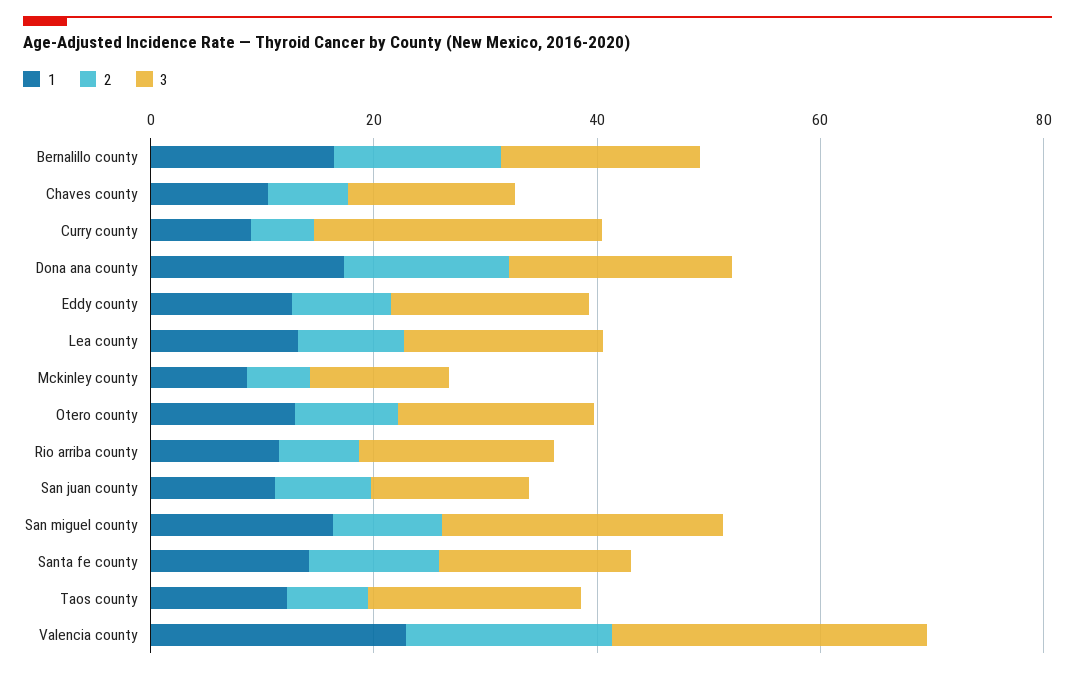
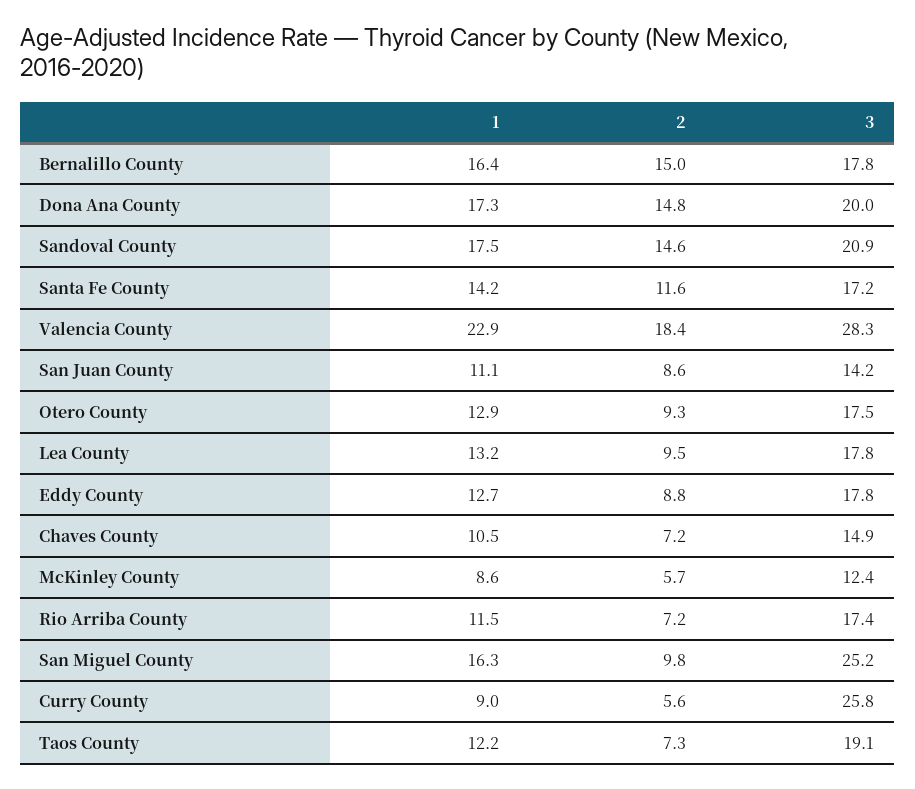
  {
    "1": {
      "Bernalillo county": 16.4,
      "Chaves county": 10.5,
      "Curry county": 9,
      "Dona ana county": 17.3,
      "Eddy county": 12.7,
      "Lea county": 13.2,
      "Mckinley county": 8.6,
      "Otero county": 12.9,
      "Rio arriba county": 11.5,
      "San juan county": 11.1,
      "San miguel county": 16.3,
      "Santa fe county": 14.2,
      "Taos county": 12.2,
-     "Valencia county": 22.9
+     "Valencia county": 22.9,
+     "Sandoval County": 17.5
    },
    "2": {
      "Bernalillo county": 15,
      "Chaves county": 7.2,
      "Curry county": 5.6,
      "Dona ana county": 14.8,
      "Eddy county": 8.8,
      "Lea county": 9.5,
      "Mckinley county": 5.7,
      "Otero county": 9.3,
      "Rio arriba county": 7.2,
      "San juan county": 8.6,
      "San miguel county": 9.8,
      "Santa fe county": 11.6,
      "Taos county": 7.3,
-     "Valencia county": 18.4
+     "Valencia county": 18.4,
+     "Sandoval County": 14.6
    },
    "3": {
      "Bernalillo county": 17.8,
      "Chaves county": 14.9,
      "Curry county": 25.8,
      "Dona ana county": 20,
      "Eddy county": 17.8,
      "Lea county": 17.8,
      "Mckinley county": 12.4,
      "Otero county": 17.5,
      "Rio arriba county": 17.4,
      "San juan county": 14.2,
      "San miguel county": 25.2,
      "Santa fe county": 17.2,
      "Taos county": 19.1,
-     "Valencia county": 28.3
+     "Valencia county": 28.3,
+     "Sandoval County": 20.9
    }
  }

